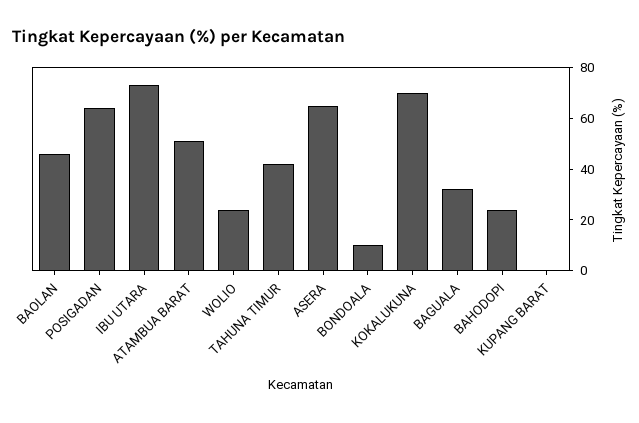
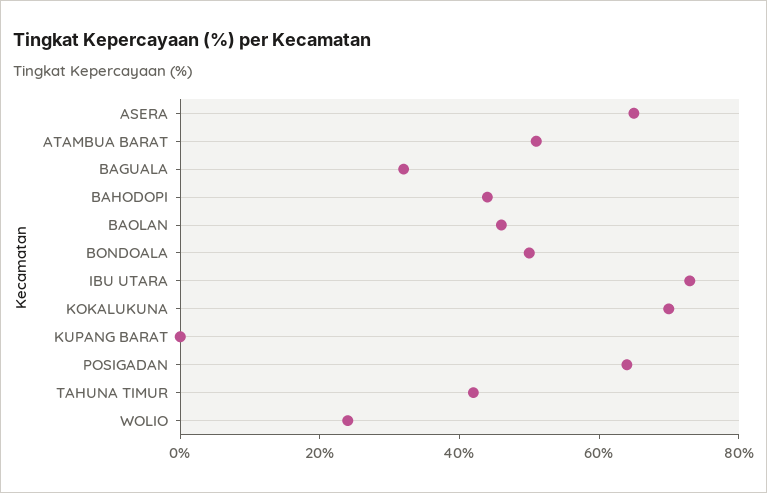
  {
    "BAOLAN": 45,
    "POSIGADAN": 65,
    "IBU UTARA": 75,
    "ATAMBUA BARAT": 50,
    "WOLIO": 25,
    "TAHUNA TIMUR": 40,
    "ASERA": 65,
-   "BONDOALA": 10,
+   "BONDOALA": 50,
    "KOKALUKUNA": 70,
    "BAGUALA": 30,
-   "BAHODOPI": 25,
+   "BAHODOPI": 45,
    "KUPANG BARAT": 0
  }

